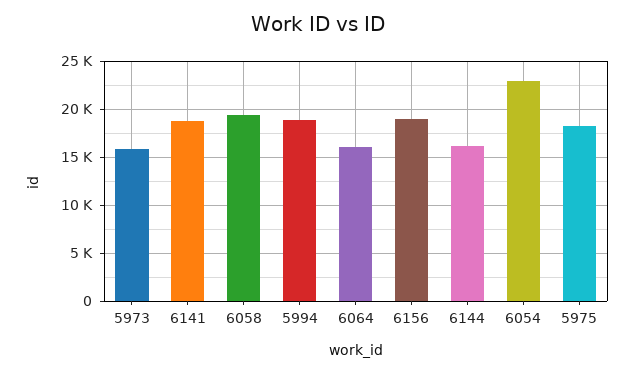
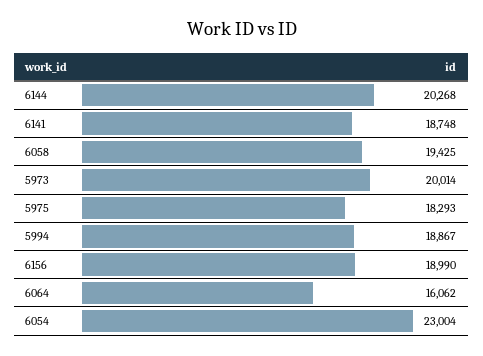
  {
-   "5973": 16000,
+   "5973": 20014,
    "6141": 18748,
    "6058": 19425,
    "5994": 18867,
    "6064": 16062,
    "6156": 18990,
-   "6144": 16000,
+   "6144": 20268,
    "6054": 23004,
    "5975": 18293
  }

